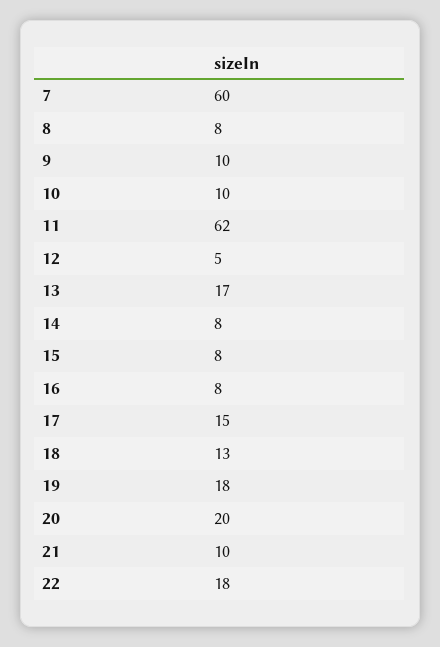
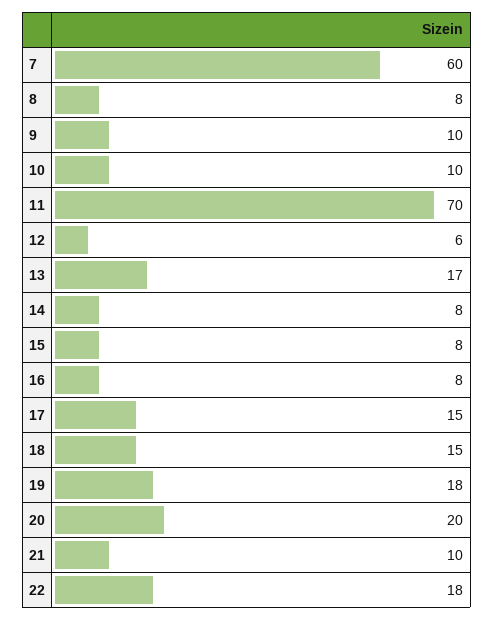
  {
    "7": 60,
    "8": 8,
    "9": 10,
    "10": 10,
-   "11": 62,
+   "11": 70,
-   "12": 5,
+   "12": 6,
    "13": 17,
    "14": 8,
    "15": 8,
    "16": 8,
    "17": 15,
-   "18": 13,
+   "18": 15,
    "19": 18,
    "20": 20,
    "21": 10,
    "22": 18
  }

